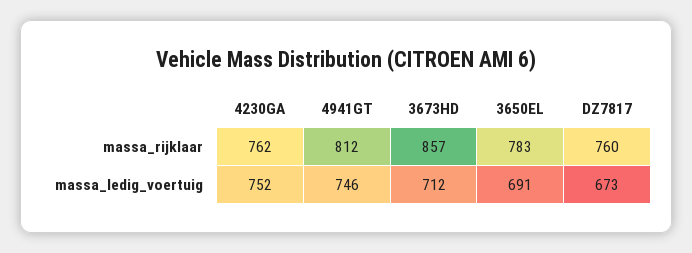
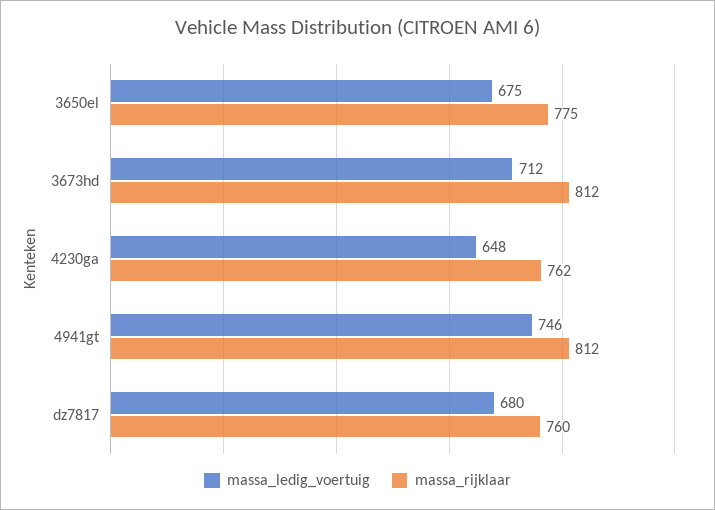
  {
    "massa_rijklaar": {
      "4230GA": 762,
      "4941GT": 812,
-     "3673HD": 857,
+     "3673HD": 812,
-     "3650EL": 783,
+     "3650EL": 775,
      "DZ7817": 760
    },
    "massa_ledig_voertuig": {
-     "4230GA": 752,
+     "4230GA": 648,
      "4941GT": 746,
      "3673HD": 712,
-     "3650EL": 691,
+     "3650EL": 675,
-     "DZ7817": 673
+     "DZ7817": 680
    }
  }

